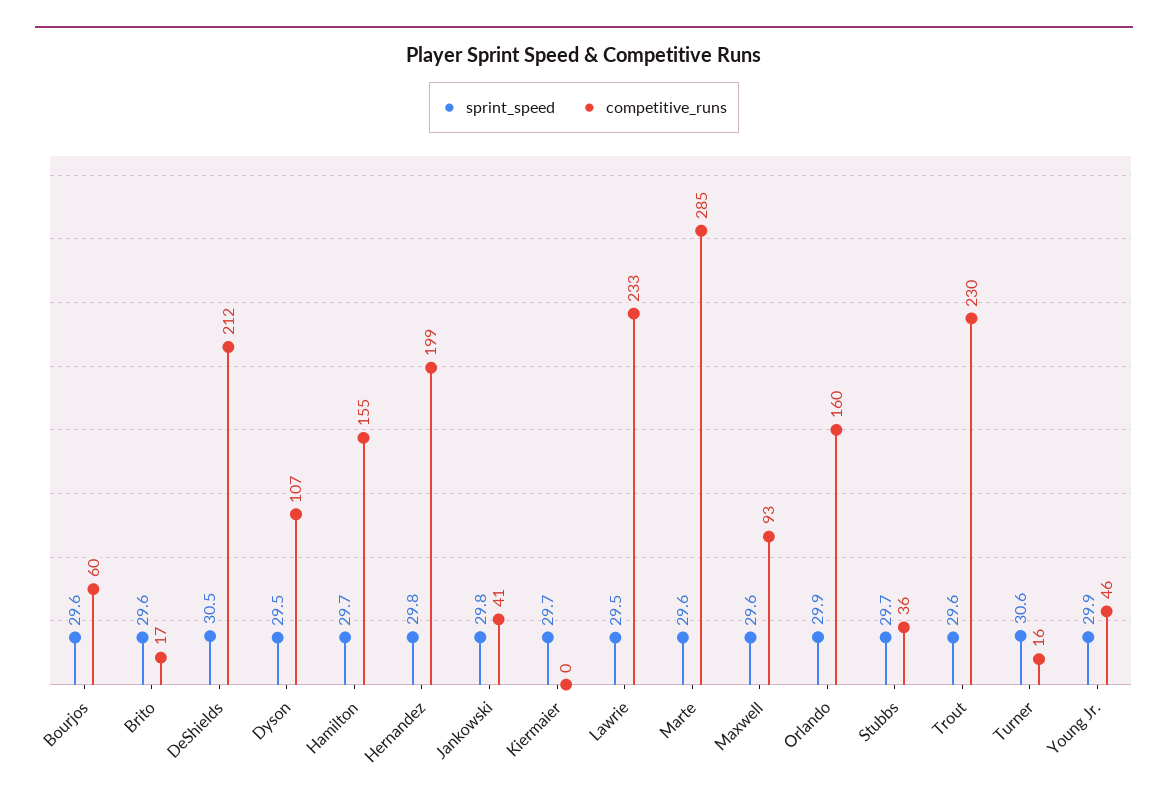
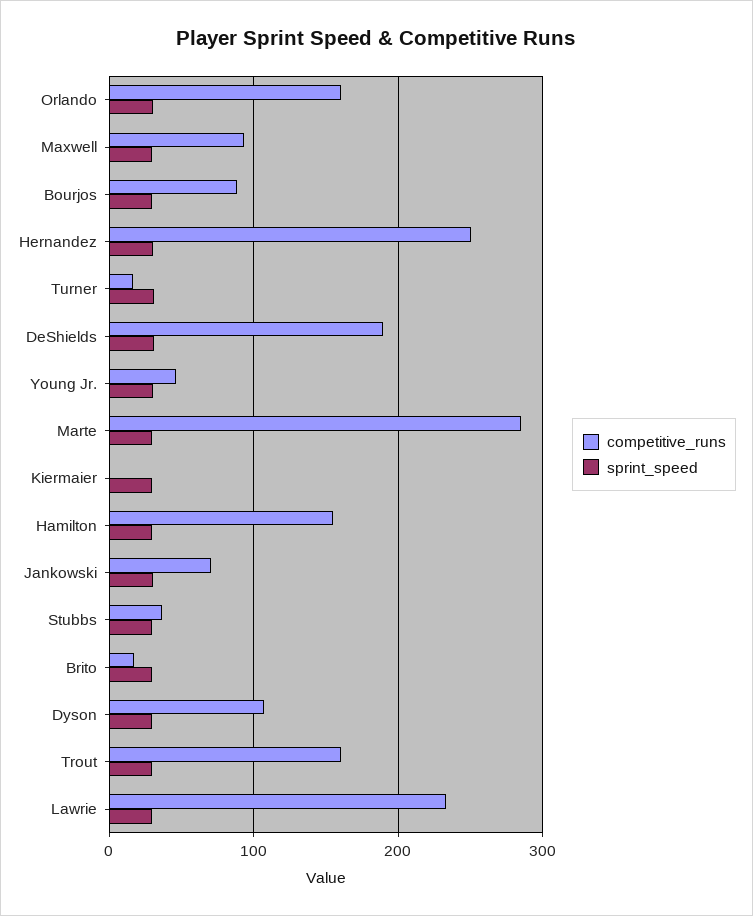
  {
    "sprint_speed": {
      "Bourjos": 29.6,
      "Brito": 29.6,
      "DeShields": 30.5,
      "Dyson": 29.5,
      "Hamilton": 29.7,
      "Hernandez": 29.8,
      "Jankowski": 29.8,
      "Kiermaier": 29.7,
      "Lawrie": 29.5,
      "Marte": 29.6,
      "Maxwell": 29.6,
      "Orlando": 29.9,
      "Stubbs": 29.7,
      "Trout": 29.6,
      "Turner": 30.6,
      "Young Jr.": 29.9
    },
    "competitive_runs": {
-     "Bourjos": 60,
+     "Bourjos": 90,
      "Brito": 17,
-     "DeShields": 212,
+     "DeShields": 190,
      "Dyson": 107,
      "Hamilton": 155,
-     "Hernandez": 199,
+     "Hernandez": 250,
-     "Jankowski": 41,
+     "Jankowski": 70,
      "Kiermaier": 0,
      "Lawrie": 233,
      "Marte": 285,
      "Maxwell": 93,
      "Orlando": 160,
      "Stubbs": 36,
-     "Trout": 230,
+     "Trout": 160,
      "Turner": 16,
      "Young Jr.": 46
    }
  }

